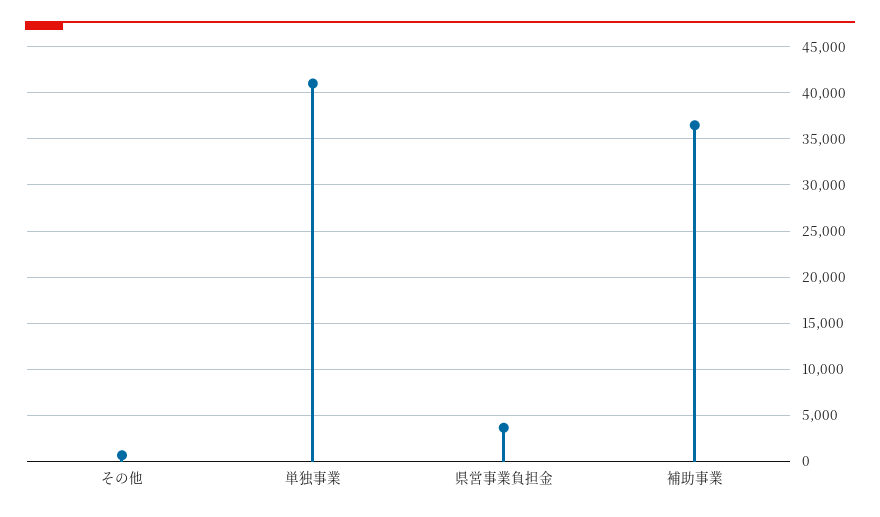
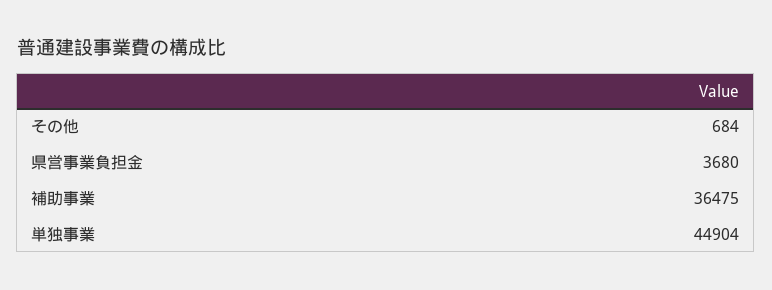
  {
    "その他": 684,
-   "単独事業": 41000,
+   "単独事業": 44904,
    "県営事業負担金": 3680,
    "補助事業": 36475
  }

